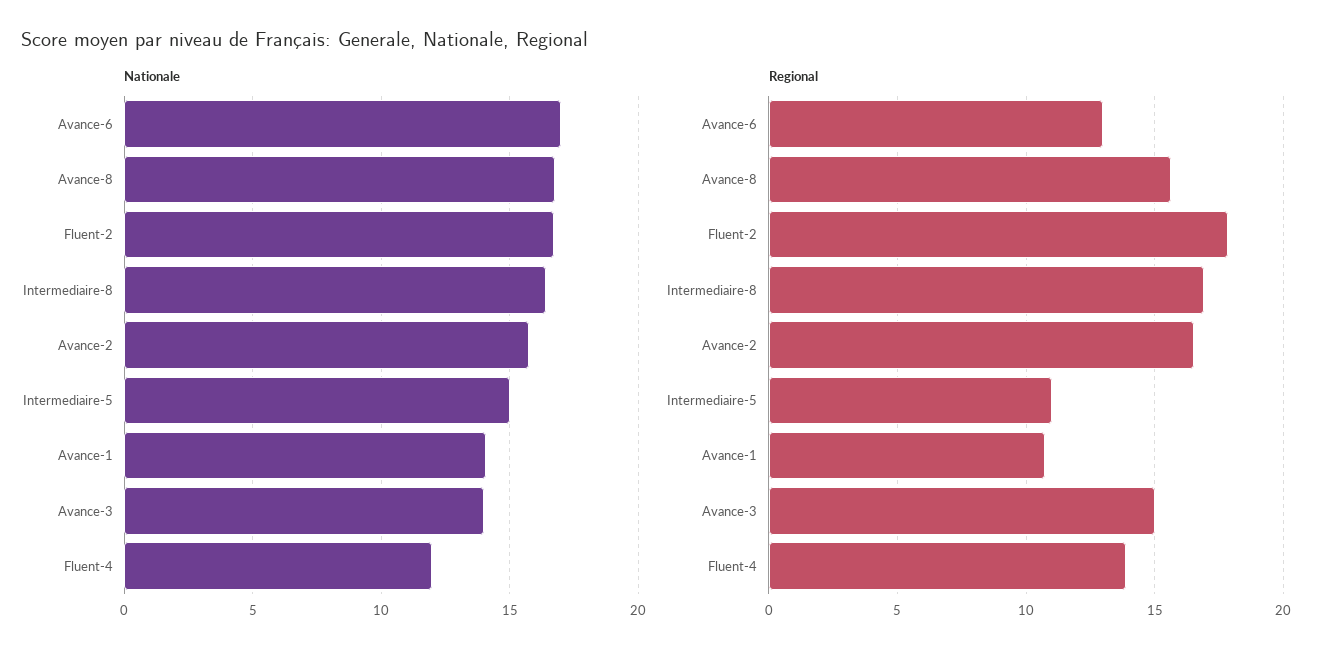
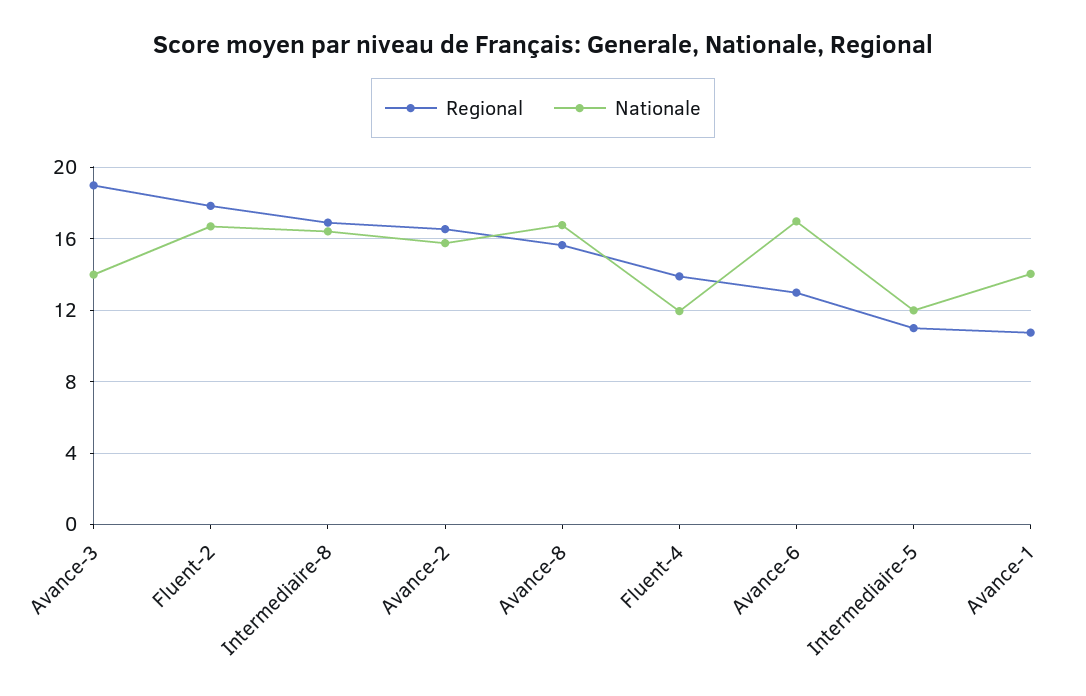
  {
    "Nationale": {
      "Avance-6": 17,
      "Avance-8": 17,
      "Fluent-2": 16.5,
      "Intermediaire-8": 16.5,
      "Avance-2": 16,
-     "Intermediaire-5": 15,
+     "Intermediaire-5": 12,
      "Avance-1": 14,
      "Avance-3": 14,
      "Fluent-4": 12
    },
    "Regional": {
      "Avance-6": 13,
      "Avance-8": 15.5,
      "Fluent-2": 18,
      "Intermediaire-8": 17,
      "Avance-2": 16.5,
      "Intermediaire-5": 11,
      "Avance-1": 11,
-     "Avance-3": 15,
+     "Avance-3": 19,
      "Fluent-4": 14
    }
  }

